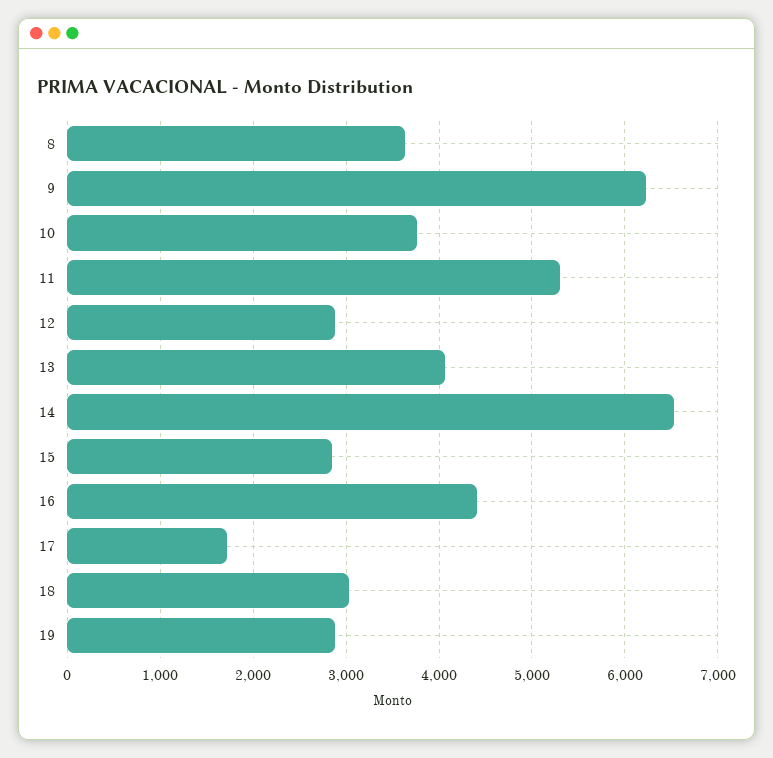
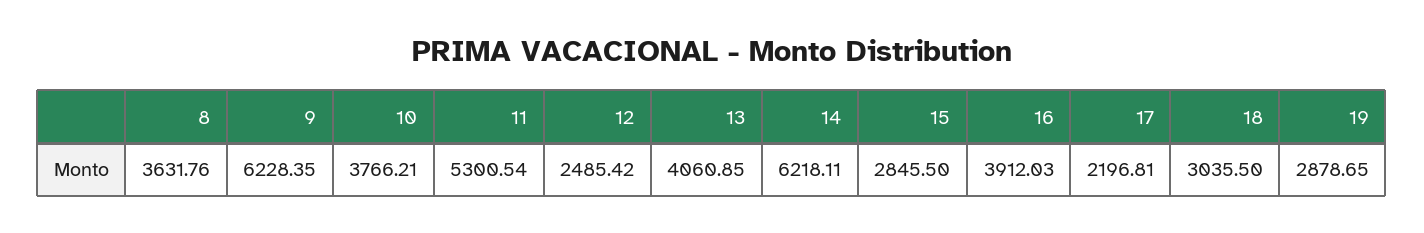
  {
    "8": 3631.76,
    "9": 6228.35,
    "10": 3766.21,
    "11": 5300.54,
-   "12": 2900,
+   "12": 2485.42,
    "13": 4060.85,
-   "14": 6500,
+   "14": 6218.11,
    "15": 2845.5,
-   "16": 4400,
+   "16": 3912.03,
-   "17": 1700,
+   "17": 2196.81,
    "18": 3035.5,
    "19": 2878.65
  }

